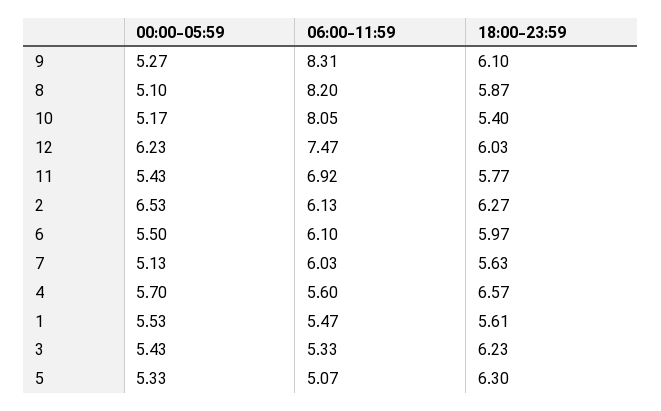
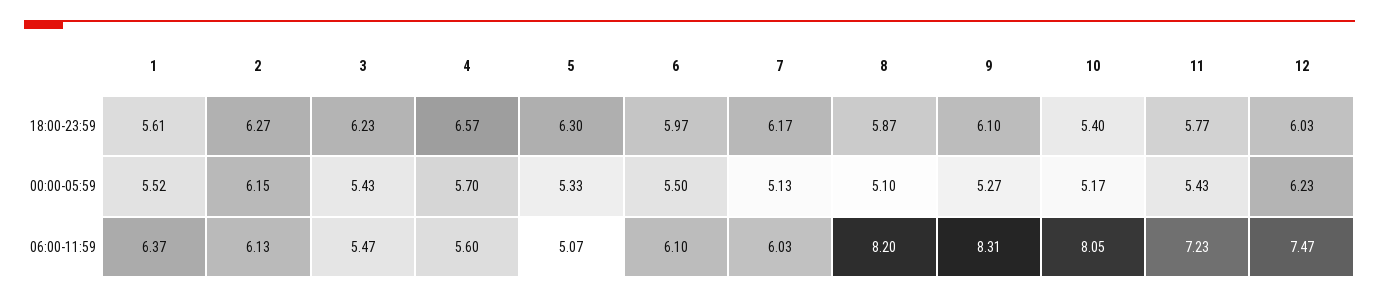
  {
    "00:00-05:59": {
      "9": 5.27,
      "8": 5.1,
      "10": 5.17,
      "12": 6.23,
      "11": 5.43,
-     "2": 6.53,
+     "2": 6.15,
      "6": 5.5,
      "7": 5.13,
      "4": 5.7,
-     "1": 5.53,
+     "1": 5.52,
      "3": 5.43,
      "5": 5.33
    },
    "06:00-11:59": {
      "9": 8.31,
      "8": 8.2,
      "10": 8.05,
      "12": 7.47,
-     "11": 6.92,
+     "11": 7.23,
      "2": 6.13,
      "6": 6.1,
      "7": 6.03,
      "4": 5.6,
-     "1": 5.47,
+     "1": 6.37,
-     "3": 5.33,
+     "3": 5.47,
      "5": 5.07
    },
    "18:00-23:59": {
      "9": 6.1,
      "8": 5.87,
      "10": 5.4,
      "12": 6.03,
      "11": 5.77,
      "2": 6.27,
      "6": 5.97,
-     "7": 5.63,
+     "7": 6.17,
      "4": 6.57,
      "1": 5.61,
      "3": 6.23,
      "5": 6.3
    }
  }

